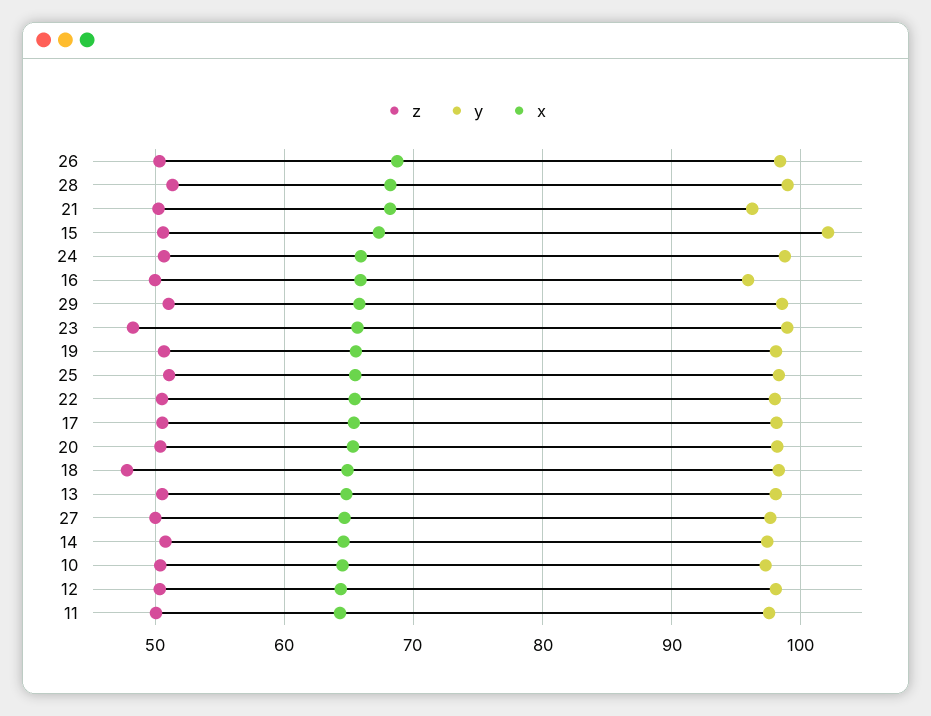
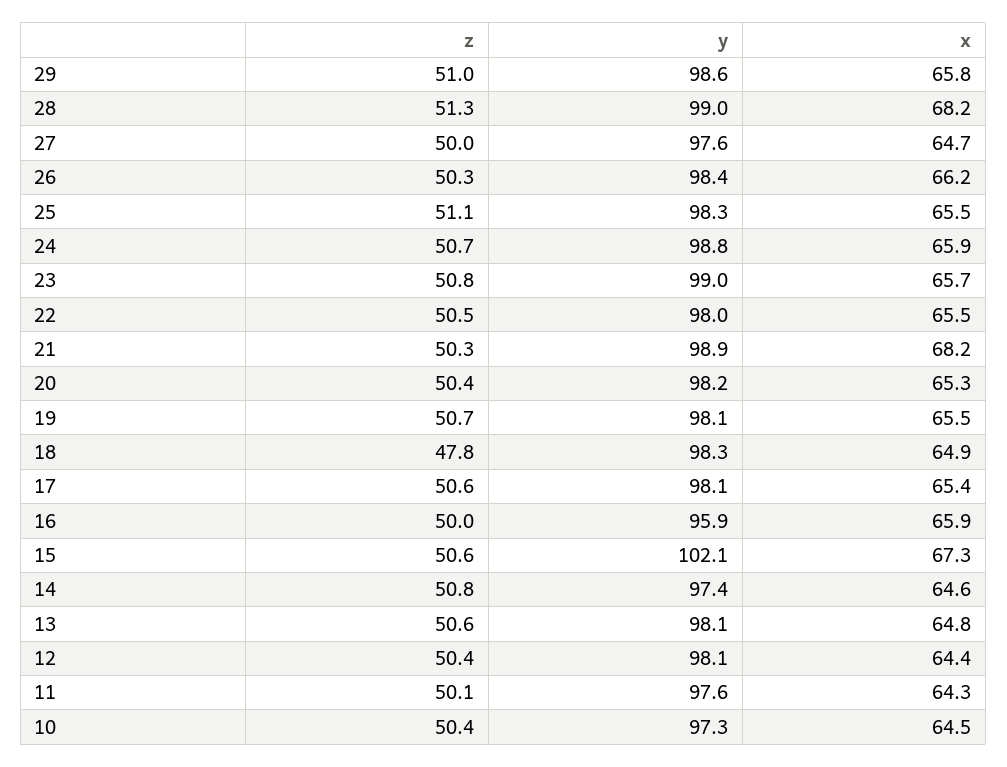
  {
    "z": {
      "26": 50.3,
      "28": 51.3,
      "21": 50.3,
      "15": 50.6,
      "24": 50.7,
      "16": 50,
      "29": 51,
-     "23": 48,
+     "23": 50.8,
      "19": 50.7,
      "25": 51.1,
      "22": 50.5,
      "17": 50.6,
      "20": 50.4,
      "18": 47.8,
      "13": 50.6,
      "27": 50,
      "14": 50.8,
      "10": 50.4,
      "12": 50.4,
      "11": 50.1
    },
    "y": {
      "26": 98.4,
      "28": 99,
-     "21": 96,
+     "21": 98.9,
      "15": 102.1,
      "24": 98.8,
      "16": 95.9,
      "29": 98.6,
      "23": 99,
      "19": 98.1,
      "25": 98.3,
      "22": 98,
      "17": 98.1,
      "20": 98.2,
      "18": 98.3,
      "13": 98.1,
      "27": 97.6,
      "14": 97.4,
      "10": 97.3,
      "12": 98.1,
      "11": 97.6
    },
    "x": {
-     "26": 69,
+     "26": 66.2,
      "28": 68.2,
      "21": 68.2,
      "15": 67.3,
      "24": 65.9,
      "16": 65.9,
      "29": 65.8,
      "23": 65.7,
      "19": 65.5,
      "25": 65.5,
      "22": 65.5,
      "17": 65.4,
      "20": 65.3,
      "18": 64.9,
      "13": 64.8,
      "27": 64.7,
      "14": 64.6,
      "10": 64.5,
      "12": 64.4,
      "11": 64.3
    }
  }

